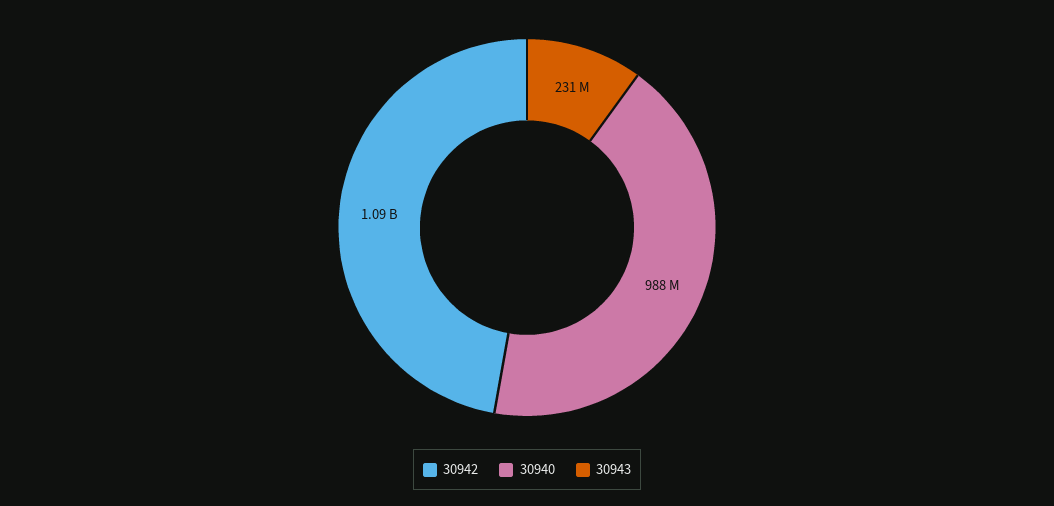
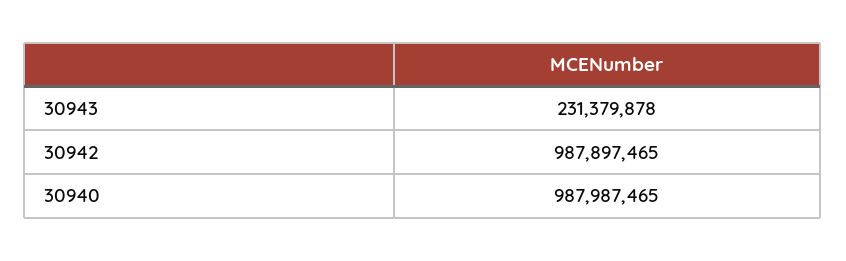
  {
-   "30942": 1090000000,
+   "30942": 987897465,
    "30940": 987987465,
    "30943": 231379878
  }

